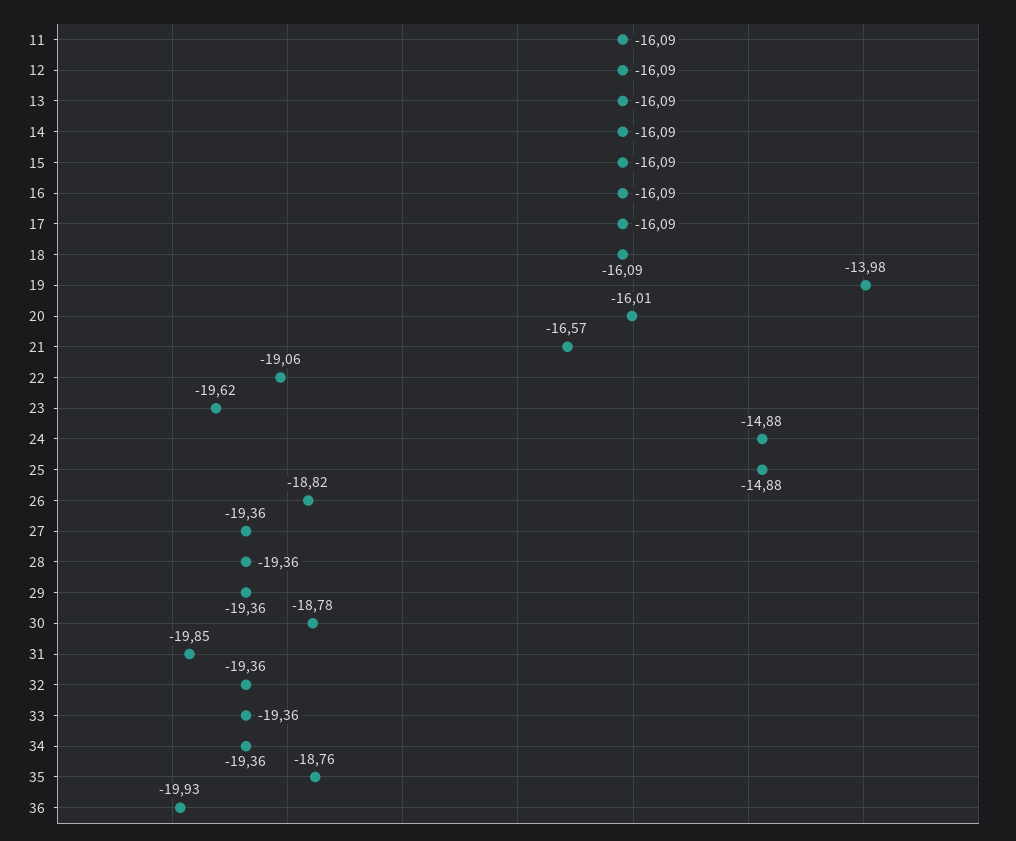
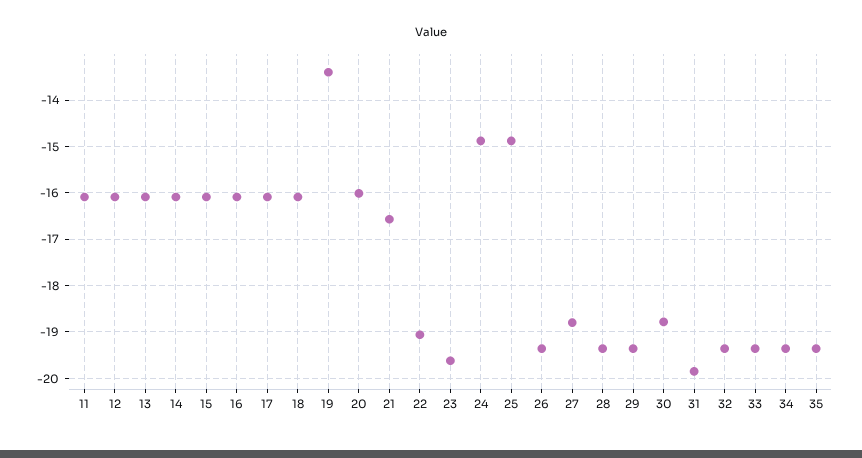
  {
    "11": -16.09,
    "12": -16.09,
    "13": -16.09,
    "14": -16.09,
    "15": -16.09,
    "16": -16.09,
    "17": -16.09,
    "18": -16.09,
-   "19": -13.98,
+   "19": -13.4,
    "20": -16.01,
    "21": -16.57,
    "22": -19.06,
    "23": -19.62,
    "24": -14.88,
    "25": -14.88,
-   "26": -18.82,
+   "26": -19.4,
-   "27": -19.36,
+   "27": -18.8,
    "28": -19.36,
    "29": -19.36,
    "30": -18.78,
    "31": -19.85,
    "32": -19.36,
    "33": -19.36,
    "34": -19.36,
-   "35": -18.76,
+   "35": -19.4
-   "36": -19.93
  }

